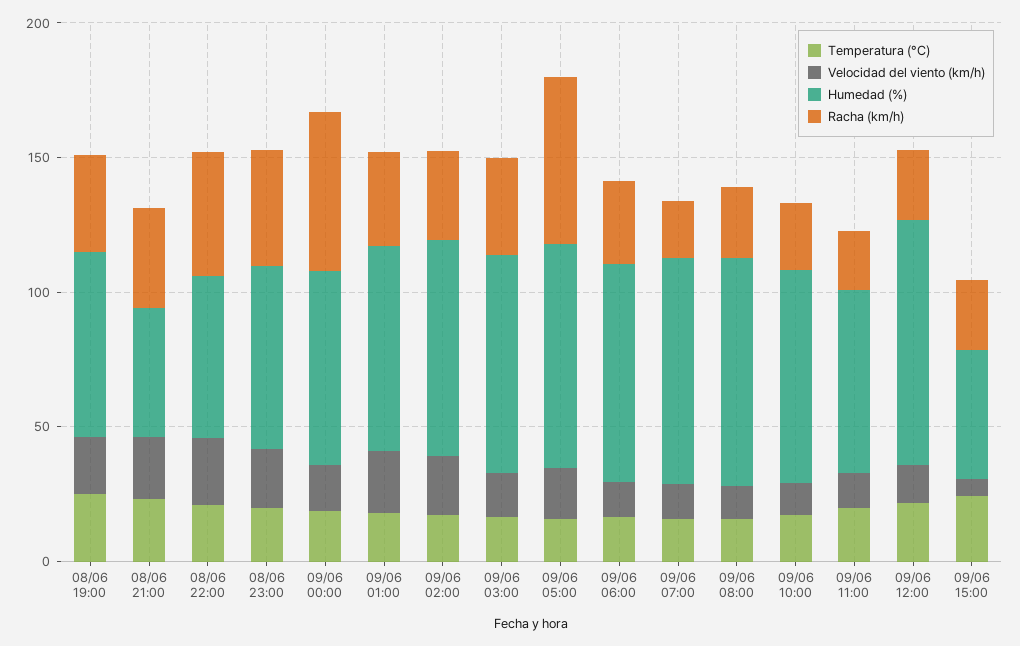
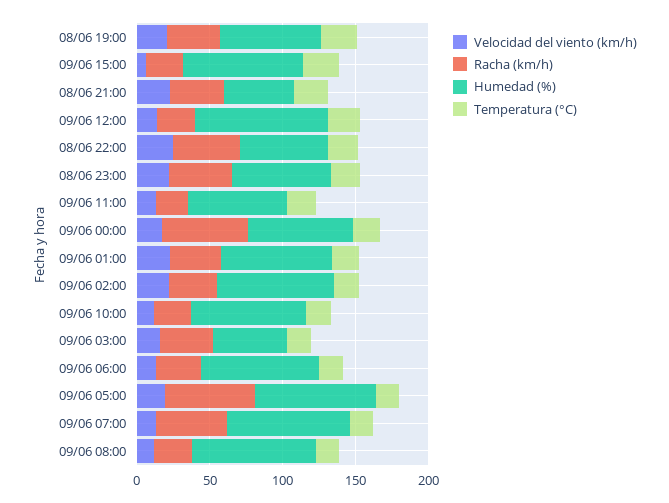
  {
    "Temperatura (°C)": {
      "08/06 19:00": 30,
      "08/06 21:00": 20,
      "08/06 22:00": 20,
      "08/06 23:00": 20,
      "09/06 00:00": 20,
      "09/06 01:00": 20,
      "09/06 02:00": 20,
      "09/06 03:00": 20,
      "09/06 05:00": 20,
      "09/06 06:00": 20,
      "09/06 07:00": 20,
      "09/06 08:00": 20,
      "09/06 10:00": 20,
      "09/06 11:00": 20,
      "09/06 12:00": 20,
      "09/06 15:00": 20
    },
    "Velocidad del viento (km/h)": {
      "08/06 19:00": 20,
      "08/06 21:00": 20,
      "08/06 22:00": 30,
      "08/06 23:00": 20,
      "09/06 00:00": 20,
      "09/06 01:00": 20,
      "09/06 02:00": 20,
      "09/06 03:00": 20,
      "09/06 05:00": 20,
      "09/06 06:00": 10,
      "09/06 07:00": 10,
      "09/06 08:00": 10,
      "09/06 10:00": 10,
      "09/06 11:00": 10,
      "09/06 12:00": 10,
      "09/06 15:00": 10
    },
    "Humedad (%)": {
      "08/06 19:00": 70,
      "08/06 21:00": 50,
      "08/06 22:00": 60,
      "08/06 23:00": 70,
      "09/06 00:00": 70,
      "09/06 01:00": 80,
      "09/06 02:00": 80,
-     "09/06 03:00": 80,
+     "09/06 03:00": 50,
      "09/06 05:00": 80,
      "09/06 06:00": 80,
      "09/06 07:00": 80,
      "09/06 08:00": 90,
      "09/06 10:00": 80,
      "09/06 11:00": 70,
      "09/06 12:00": 90,
-     "09/06 15:00": 50
+     "09/06 15:00": 80
    },
    "Racha (km/h)": {
      "08/06 19:00": 40,
      "08/06 21:00": 40,
      "08/06 22:00": 50,
      "08/06 23:00": 40,
      "09/06 00:00": 60,
      "09/06 01:00": 40,
      "09/06 02:00": 30,
      "09/06 03:00": 40,
      "09/06 05:00": 60,
      "09/06 06:00": 30,
-     "09/06 07:00": 20,
+     "09/06 07:00": 50,
      "09/06 08:00": 30,
      "09/06 10:00": 30,
      "09/06 11:00": 20,
      "09/06 12:00": 30,
      "09/06 15:00": 30
    }
  }

